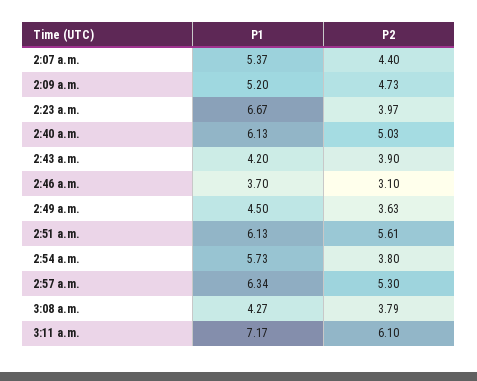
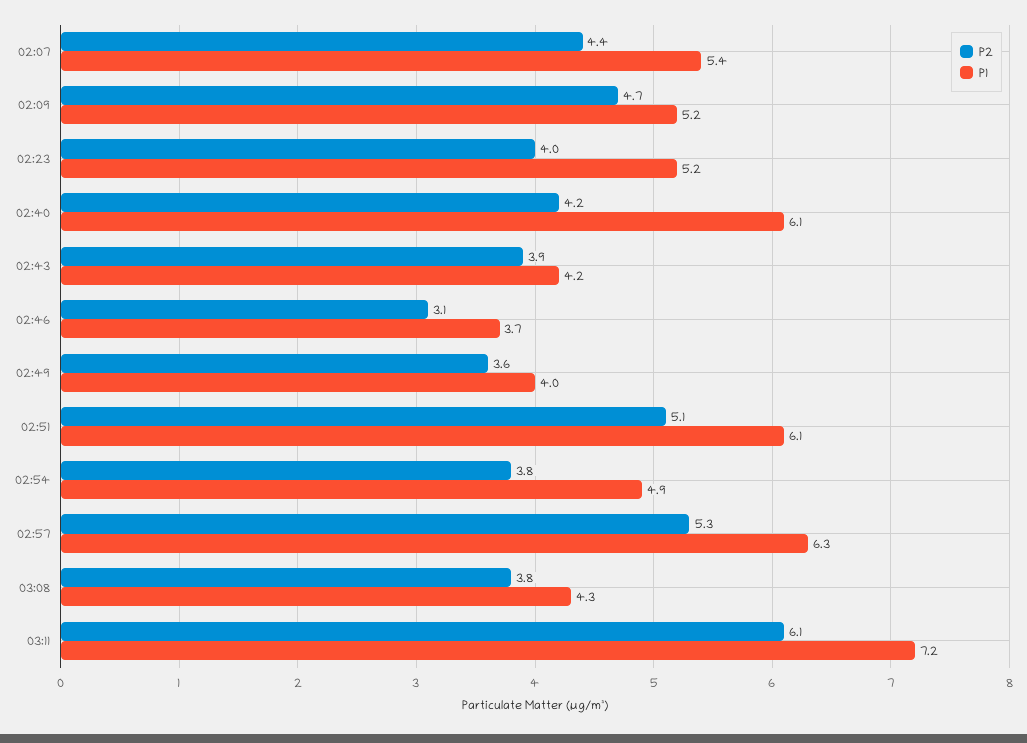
  {
    "P1": {
      "2:07 a.m.": 5.37,
      "2:09 a.m.": 5.2,
-     "2:23 a.m.": 6.67,
+     "2:23 a.m.": 5.2,
      "2:40 a.m.": 6.13,
      "2:43 a.m.": 4.2,
      "2:46 a.m.": 3.7,
-     "2:49 a.m.": 4.5,
+     "2:49 a.m.": 4,
      "2:51 a.m.": 6.13,
-     "2:54 a.m.": 5.73,
+     "2:54 a.m.": 4.9,
      "2:57 a.m.": 6.34,
      "3:08 a.m.": 4.27,
      "3:11 a.m.": 7.17
    },
    "P2": {
      "2:07 a.m.": 4.4,
      "2:09 a.m.": 4.73,
      "2:23 a.m.": 3.97,
-     "2:40 a.m.": 5.03,
+     "2:40 a.m.": 4.2,
      "2:43 a.m.": 3.9,
      "2:46 a.m.": 3.1,
      "2:49 a.m.": 3.63,
-     "2:51 a.m.": 5.61,
+     "2:51 a.m.": 5.1,
      "2:54 a.m.": 3.8,
      "2:57 a.m.": 5.3,
      "3:08 a.m.": 3.79,
      "3:11 a.m.": 6.1
    }
  }

